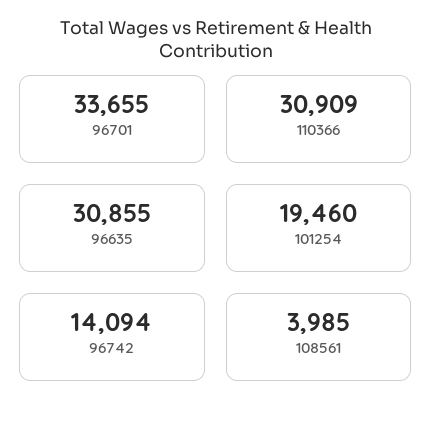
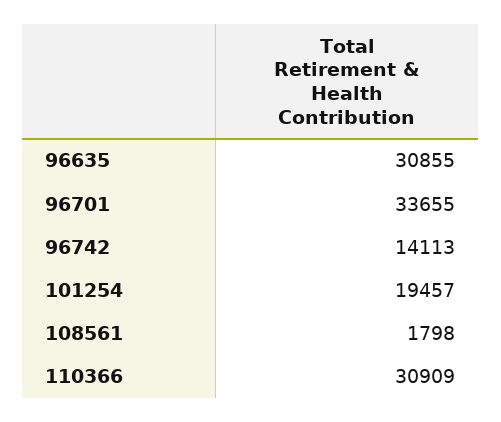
  {
    "96701": 33655,
    "110366": 30909,
    "96635": 30855,
-   "101254": 19460,
+   "101254": 19457,
-   "96742": 14094,
+   "96742": 14113,
-   "108561": 3985
+   "108561": 1798
  }

